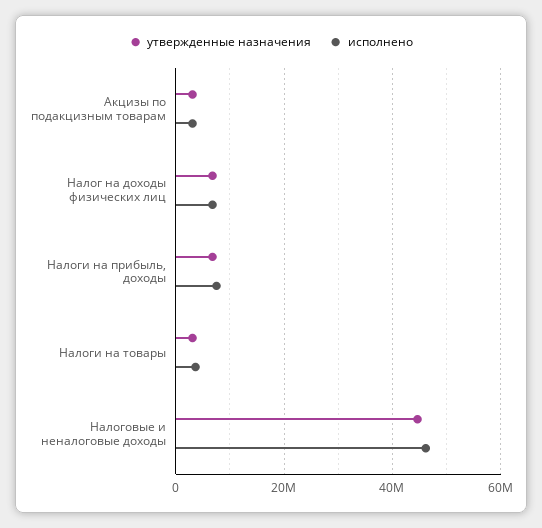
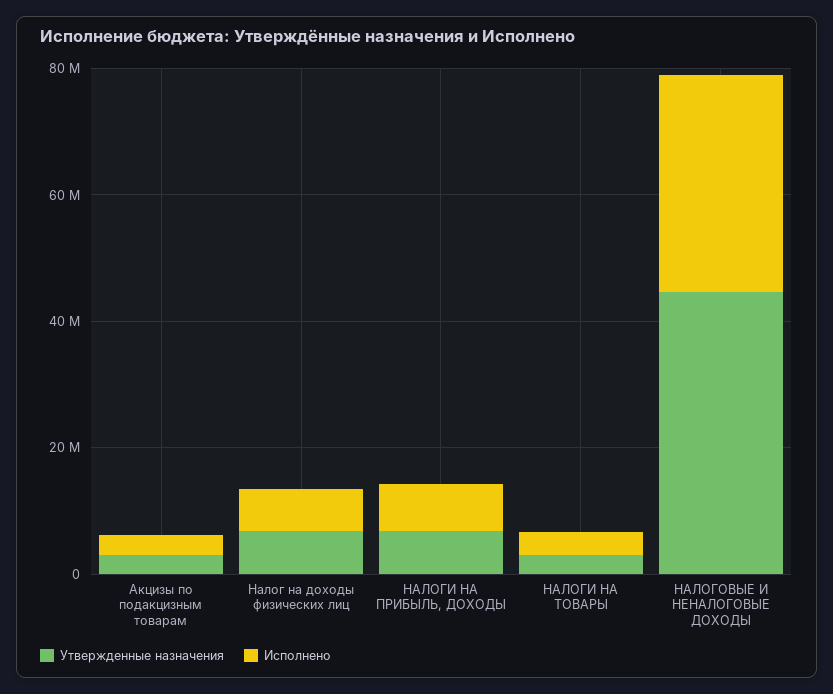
  {
    "утвержденные назначения": {
      "Акцизы по подакцизным товарам": 4000000,
      "Налог на доходы физических лиц": 6000000,
      "Налоги на прибыль, доходы": 6000000,
      "Налоги на товары": 4000000,
      "Налоговые и неналоговые доходы": 44000000
    },
    "исполнено": {
      "Акцизы по подакцизным товарам": 4000000,
      "Налог на доходы физических лиц": 6000000,
      "Налоги на прибыль, доходы": 8000000,
      "Налоги на товары": 4000000,
-     "Налоговые и неналоговые доходы": 46000000
+     "Налоговые и неналоговые доходы": 35000000
    }
  }

